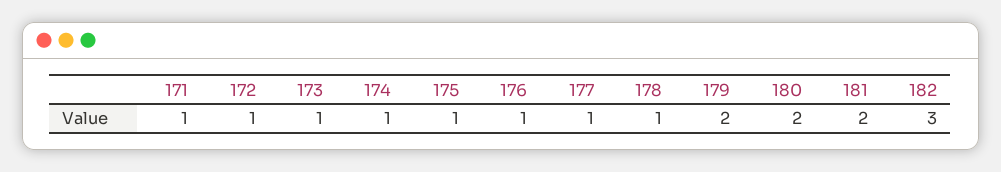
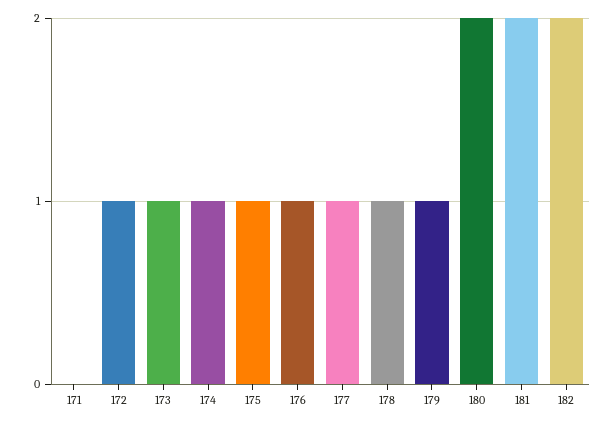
  {
-   "171": 1,
+   "171": 0,
    "172": 1,
    "173": 1,
    "174": 1,
    "175": 1,
    "176": 1,
    "177": 1,
    "178": 1,
-   "179": 2,
+   "179": 1,
    "180": 2,
    "181": 2,
-   "182": 3
+   "182": 2
  }

